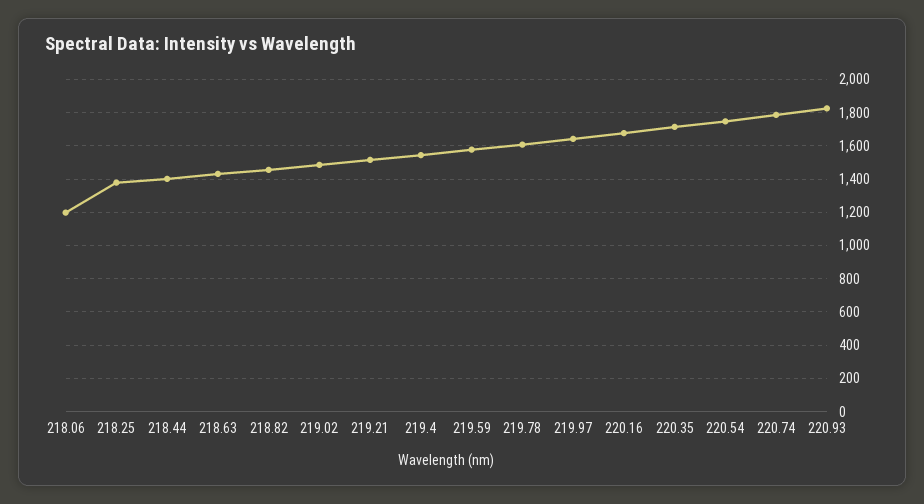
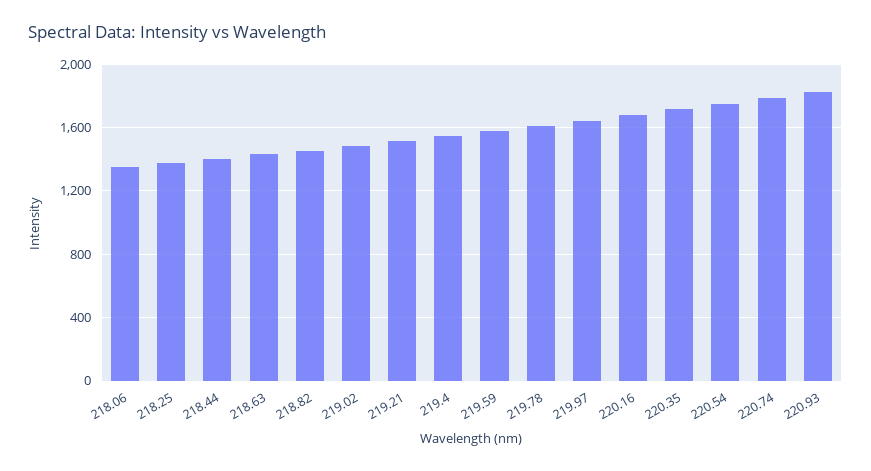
  {
-   "218.06": 1200,
+   "218.06": 1350,
    "218.25": 1400,
    "218.44": 1400,
    "218.63": 1450,
    "218.82": 1450,
    "219.02": 1500,
    "219.21": 1500,
    "219.4": 1550,
    "219.59": 1600,
    "219.78": 1600,
    "219.97": 1650,
    "220.16": 1700,
    "220.35": 1700,
    "220.54": 1750,
    "220.74": 1800,
    "220.93": 1850
  }

